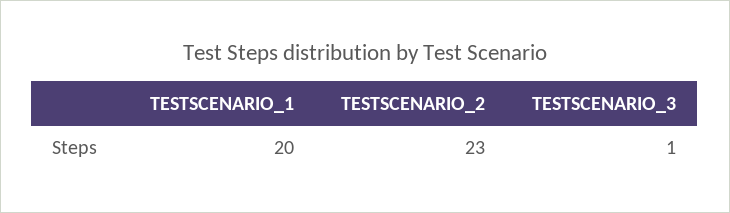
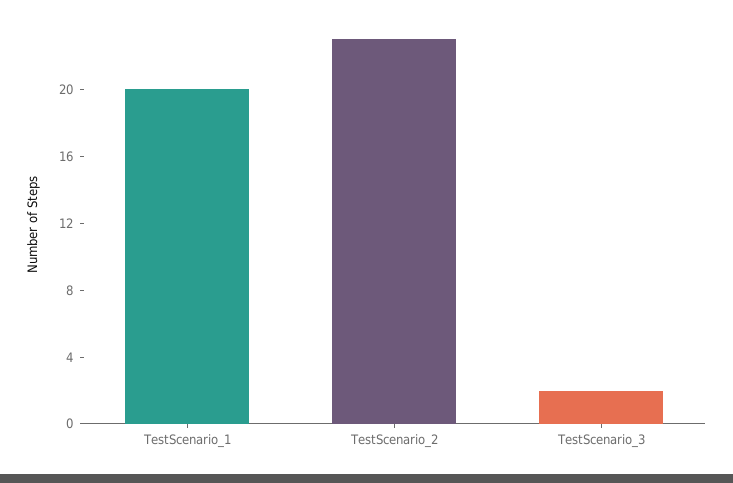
  {
    "TESTSCENARIO_1": 20,
    "TESTSCENARIO_2": 23,
-   "TESTSCENARIO_3": 1
+   "TESTSCENARIO_3": 2
  }

